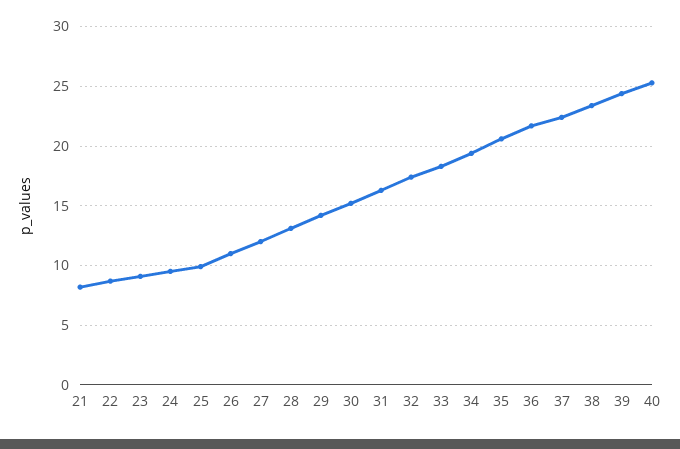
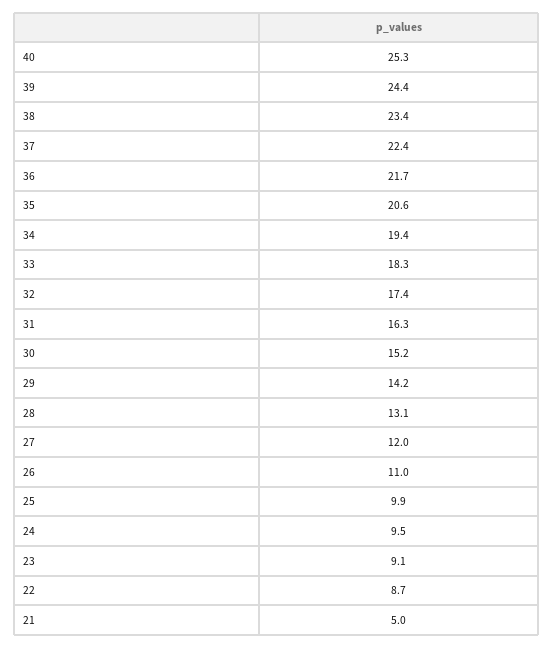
  {
-   "21": 8,
+   "21": 5,
    "22": 8.7,
    "23": 9.1,
    "24": 9.5,
    "25": 9.9,
    "26": 11,
    "27": 12,
    "28": 13.1,
    "29": 14.2,
    "30": 15.2,
    "31": 16.3,
    "32": 17.4,
    "33": 18.3,
    "34": 19.4,
    "35": 20.6,
    "36": 21.7,
    "37": 22.4,
    "38": 23.4,
    "39": 24.4,
    "40": 25.3
  }

